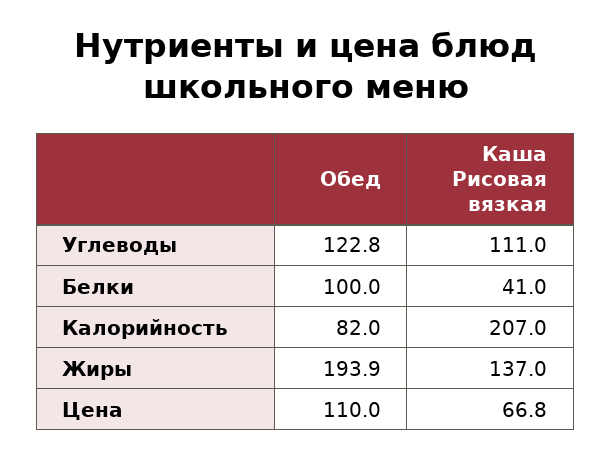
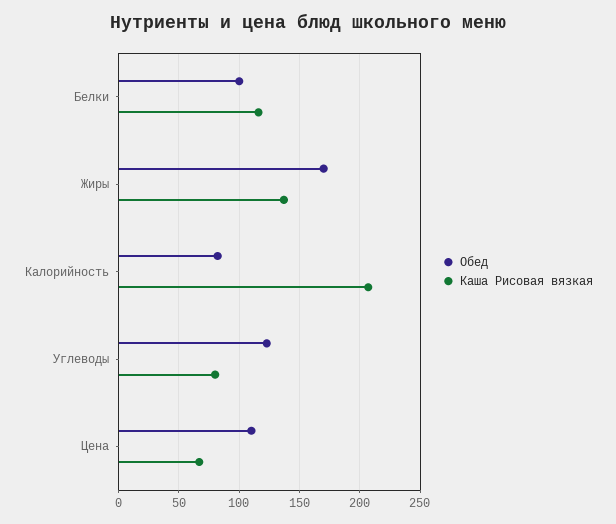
  {
    "Обед": {
      "Углеводы": 122.8,
      "Белки": 100,
      "Калорийность": 82,
-     "Жиры": 193.9,
+     "Жиры": 170,
      "Цена": 110
    },
    "Каша Рисовая вязкая": {
-     "Углеводы": 111,
+     "Углеводы": 80,
-     "Белки": 41,
+     "Белки": 115,
      "Калорийность": 207,
      "Жиры": 137,
      "Цена": 66.8
    }
  }

